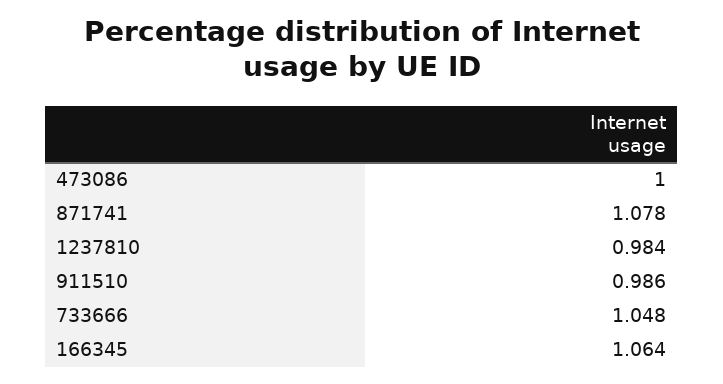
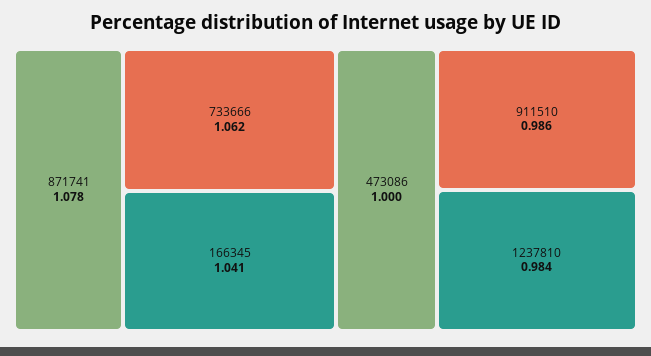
  {
    "473086": 1,
    "871741": 1.078,
    "1237810": 0.984,
    "911510": 0.986,
-   "733666": 1.048,
+   "733666": 1.062,
-   "166345": 1.064
+   "166345": 1.041
  }

